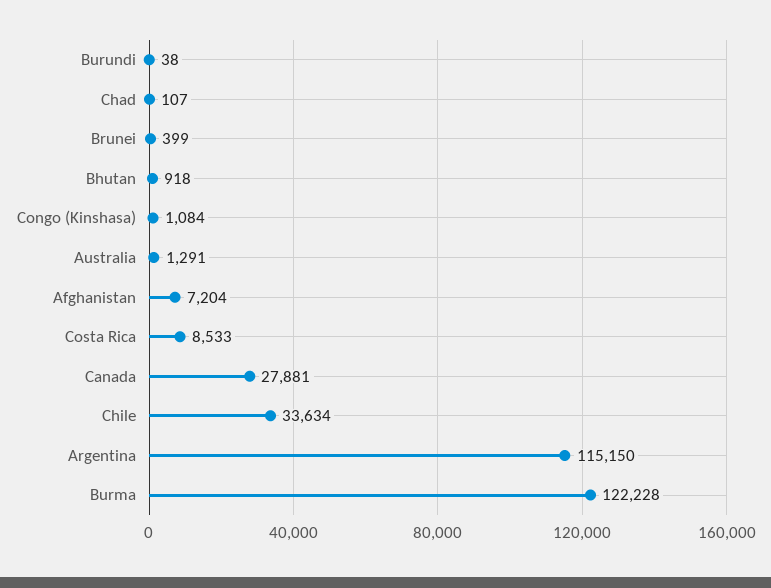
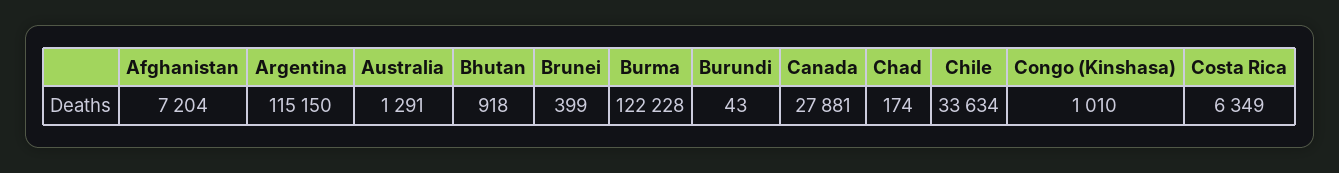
  {
-   "Burundi": 38,
+   "Burundi": 43,
-   "Chad": 107,
+   "Chad": 174,
    "Brunei": 399,
    "Bhutan": 918,
-   "Congo (Kinshasa)": 1084,
+   "Congo (Kinshasa)": 1010,
    "Australia": 1291,
    "Afghanistan": 7204,
-   "Costa Rica": 8533,
+   "Costa Rica": 6349,
    "Canada": 27881,
    "Chile": 33634,
    "Argentina": 115150,
    "Burma": 122228
  }

